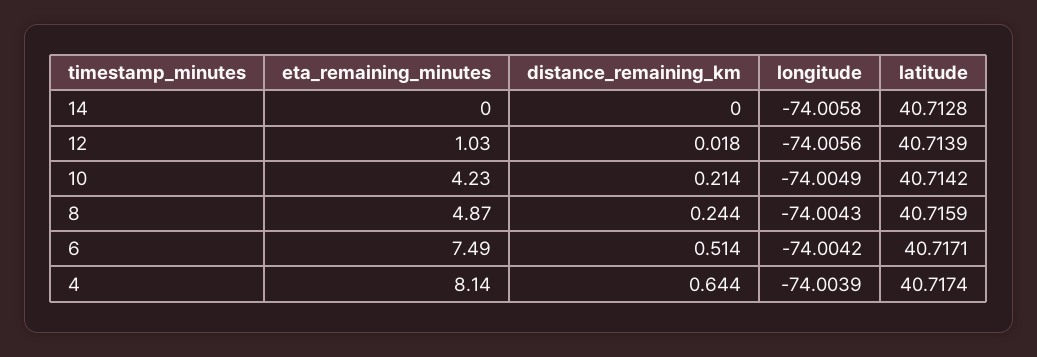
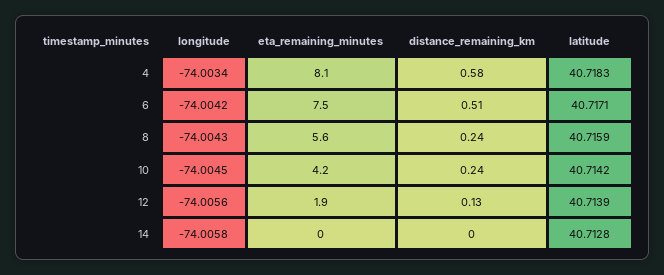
  {
    "eta_remaining_minutes": {
      "14": 0,
-     "12": 1.03,
+     "12": 1.9,
      "10": 4.23,
-     "8": 4.87,
+     "8": 5.6,
      "6": 7.49,
      "4": 8.14
    },
    "distance_remaining_km": {
      "14": 0,
-     "12": 0.018,
+     "12": 0.13,
-     "10": 0.214,
+     "10": 0.24,
      "8": 0.244,
      "6": 0.514,
-     "4": 0.644
+     "4": 0.58
    },
    "longitude": {
      "14": -74.0058,
      "12": -74.0056,
-     "10": -74.0049,
+     "10": -74.0045,
      "8": -74.0043,
      "6": -74.0042,
-     "4": -74.0039
+     "4": -74.0034
    },
    "latitude": {
      "14": 40.7128,
      "12": 40.7139,
      "10": 40.7142,
      "8": 40.7159,
      "6": 40.7171,
-     "4": 40.7174
+     "4": 40.7183
    }
  }

